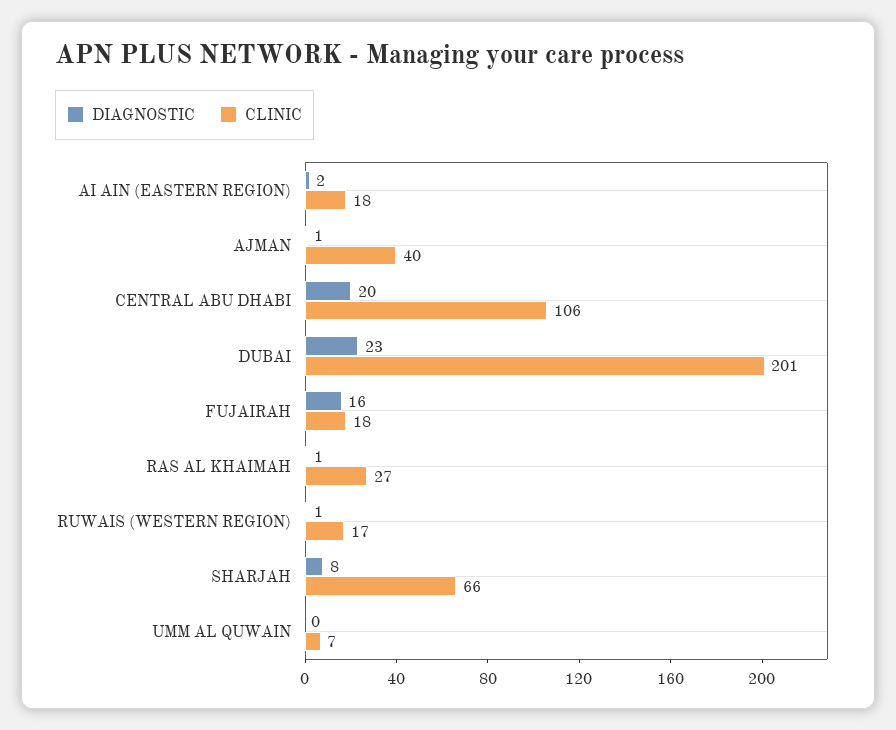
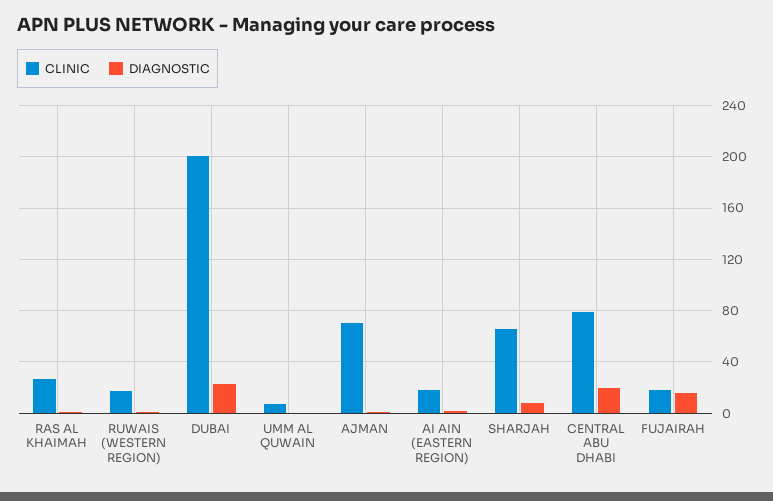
  {
    "DIAGNOSTIC": {
      "AI AIN (EASTERN REGION)": 2,
      "AJMAN": 1,
      "CENTRAL ABU DHABI": 20,
      "DUBAI": 23,
      "FUJAIRAH": 16,
      "RAS AL KHAIMAH": 1,
      "RUWAIS (WESTERN REGION)": 1,
      "SHARJAH": 8,
      "UMM AL QUWAIN": 0
    },
    "CLINIC": {
      "AI AIN (EASTERN REGION)": 18,
-     "AJMAN": 40,
+     "AJMAN": 70,
-     "CENTRAL ABU DHABI": 106,
+     "CENTRAL ABU DHABI": 80,
      "DUBAI": 201,
      "FUJAIRAH": 18,
      "RAS AL KHAIMAH": 27,
      "RUWAIS (WESTERN REGION)": 17,
      "SHARJAH": 66,
      "UMM AL QUWAIN": 7
    }
  }

